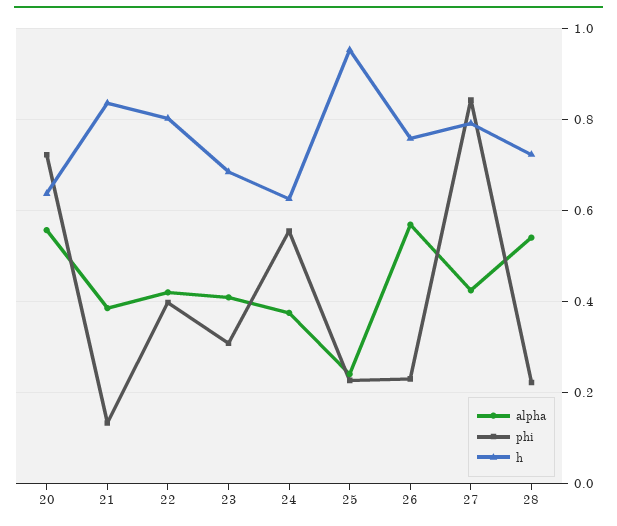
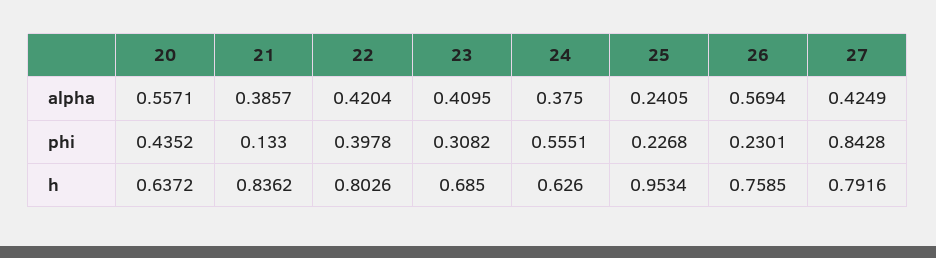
  {
    "alpha": {
      "20": 0.5571,
      "21": 0.3857,
      "22": 0.4204,
      "23": 0.4095,
      "24": 0.375,
      "25": 0.2405,
      "26": 0.5694,
-     "27": 0.4249,
+     "27": 0.4249
-     "28": 0.54
    },
    "phi": {
-     "20": 0.72,
+     "20": 0.4352,
      "21": 0.133,
      "22": 0.3978,
      "23": 0.3082,
      "24": 0.5551,
      "25": 0.2268,
      "26": 0.2301,
-     "27": 0.8428,
+     "27": 0.8428
-     "28": 0.22
    },
    "h": {
      "20": 0.6372,
      "21": 0.8362,
      "22": 0.8026,
      "23": 0.685,
      "24": 0.626,
      "25": 0.9534,
      "26": 0.7585,
-     "27": 0.7916,
+     "27": 0.7916
-     "28": 0.72
    }
  }

